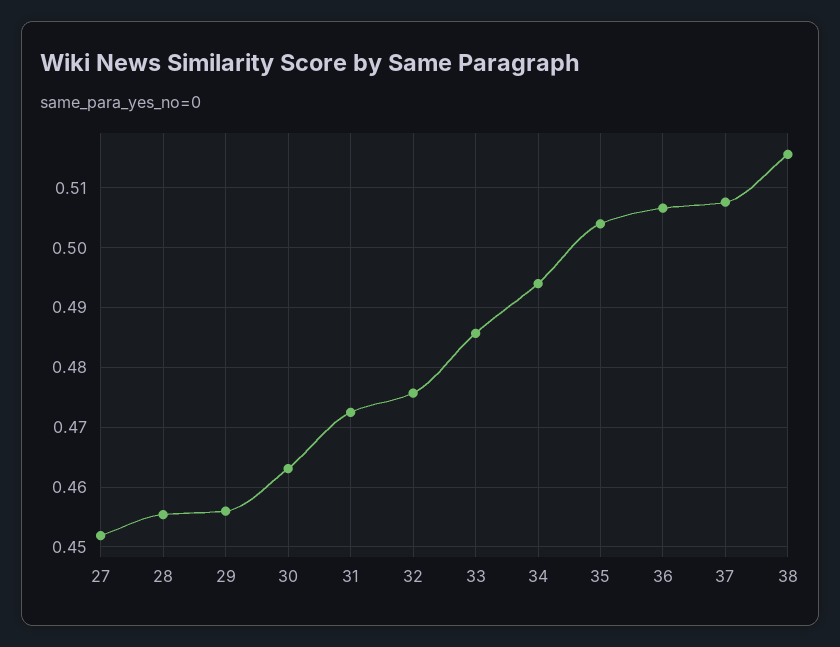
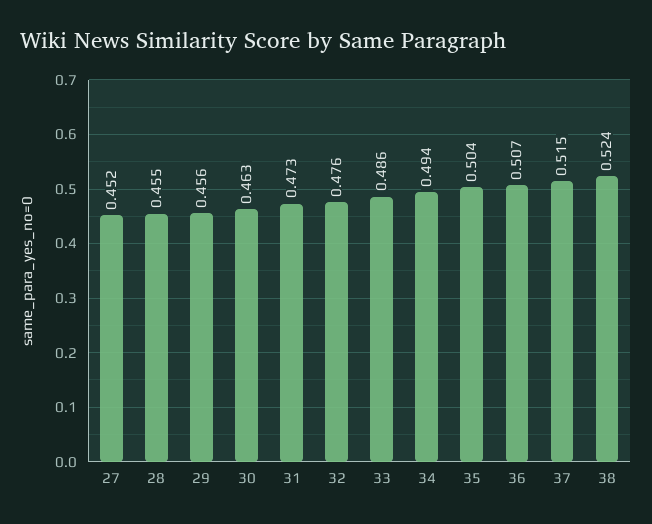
  {
    "27": 0.452,
    "28": 0.455,
    "29": 0.456,
    "30": 0.463,
    "31": 0.473,
    "32": 0.476,
    "33": 0.486,
    "34": 0.494,
    "35": 0.504,
    "36": 0.507,
-   "37": 0.508,
+   "37": 0.515,
-   "38": 0.516
+   "38": 0.524
  }

